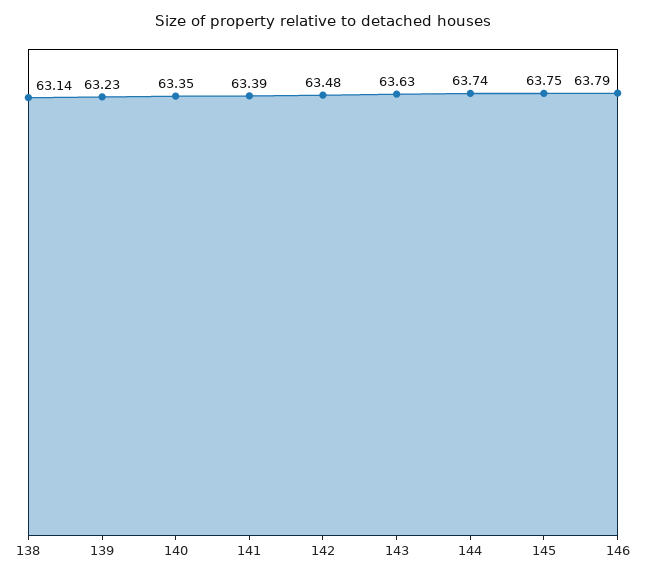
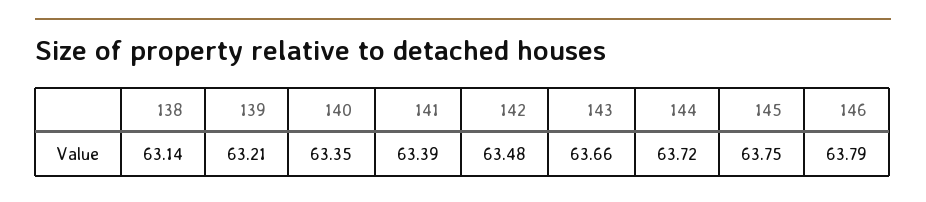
  {
    "138": 63.14,
-   "139": 63.23,
+   "139": 63.21,
    "140": 63.35,
    "141": 63.39,
    "142": 63.48,
-   "143": 63.63,
+   "143": 63.66,
-   "144": 63.74,
+   "144": 63.72,
    "145": 63.75,
    "146": 63.79
  }

